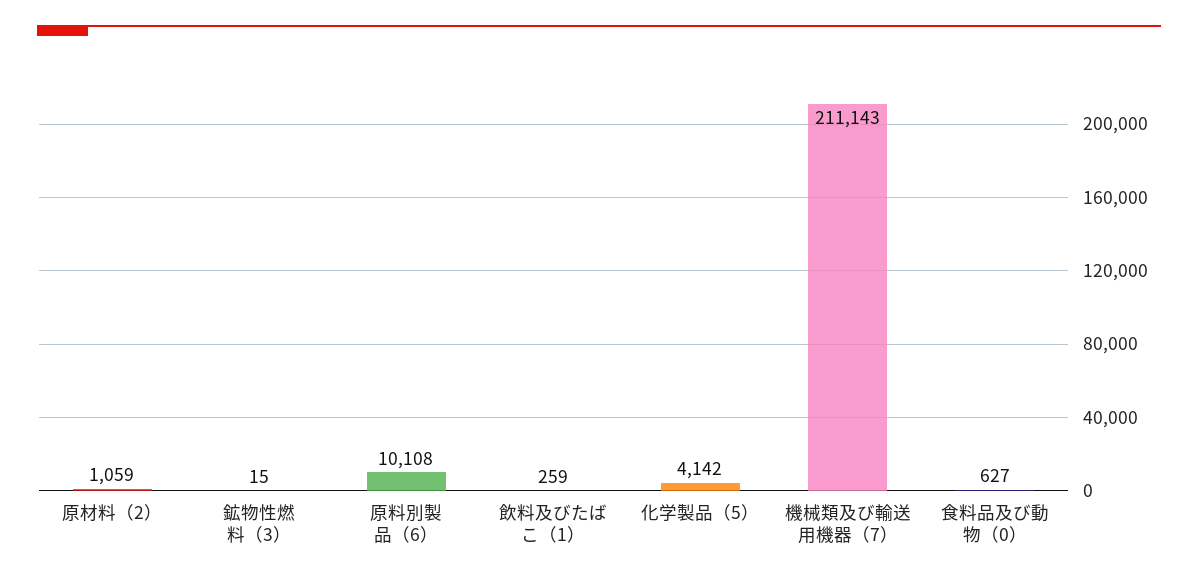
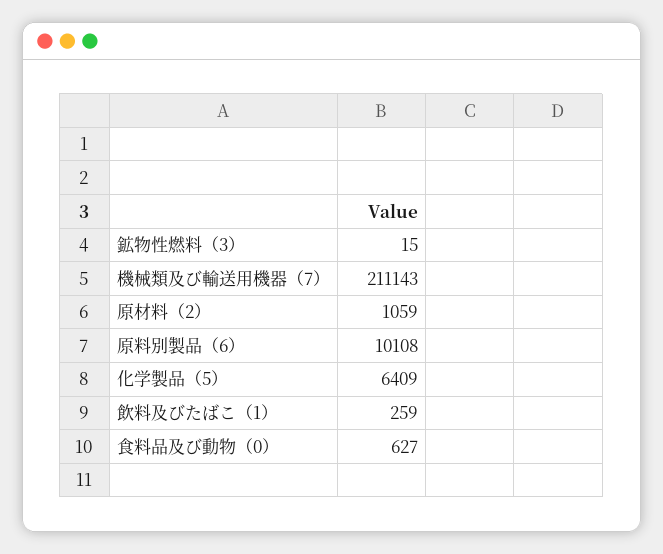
  {
    "原材料（2）": 1059,
    "鉱物性燃料（3）": 15,
    "原料別製品（6）": 10108,
    "飲料及びたばこ（1）": 259,
-   "化学製品（5）": 4142,
+   "化学製品（5）": 6409,
    "機械類及び輸送用機器（7）": 211143,
    "食料品及び動物（0）": 627
  }

